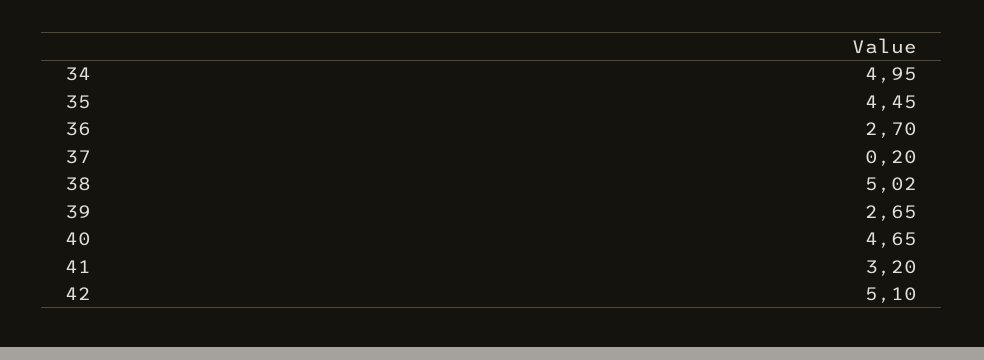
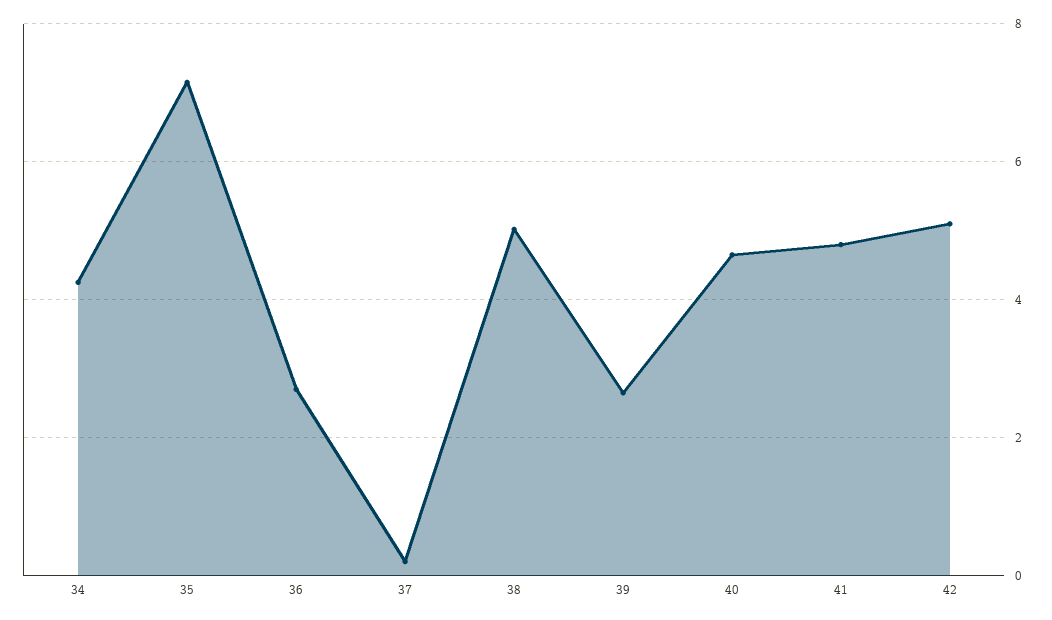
  {
-   "34": 4.95,
+   "34": 4.2,
-   "35": 4.45,
+   "35": 7.2,
    "36": 2.7,
    "37": 0.2,
    "38": 5.02,
    "39": 2.65,
    "40": 4.65,
-   "41": 3.2,
+   "41": 4.8,
    "42": 5.1
  }

